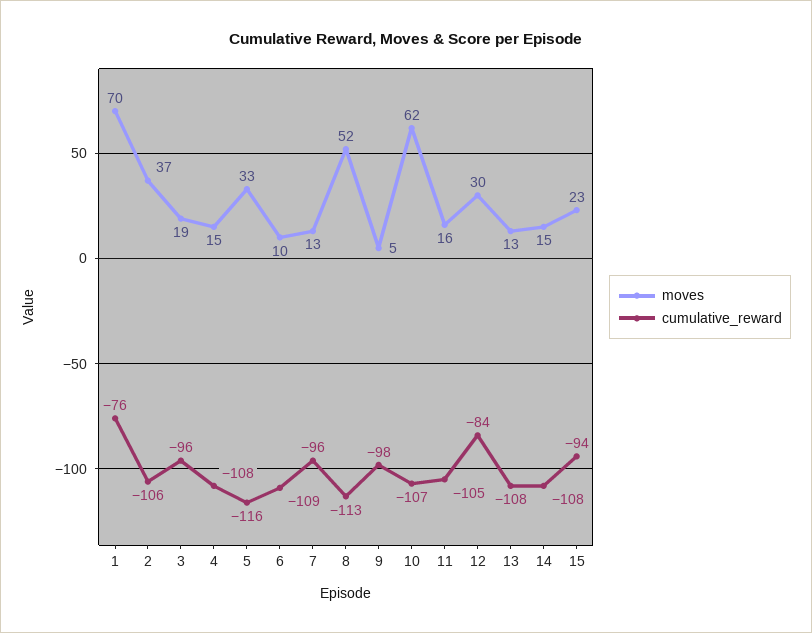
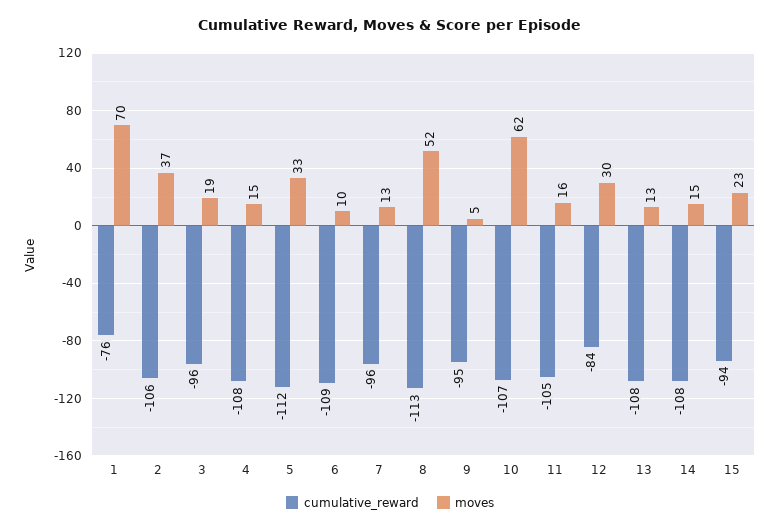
  {
    "moves": {
      "1": 70,
      "2": 37,
      "3": 19,
      "4": 15,
      "5": 33,
      "6": 10,
      "7": 13,
      "8": 52,
      "9": 5,
      "10": 62,
      "11": 16,
      "12": 30,
      "13": 13,
      "14": 15,
      "15": 23
    },
    "cumulative_reward": {
      "1": -76,
      "2": -106,
      "3": -96,
      "4": -108,
-     "5": -116,
+     "5": -112,
      "6": -109,
      "7": -96,
      "8": -113,
-     "9": -98,
+     "9": -95,
      "10": -107,
      "11": -105,
      "12": -84,
      "13": -108,
      "14": -108,
      "15": -94
    }
  }

